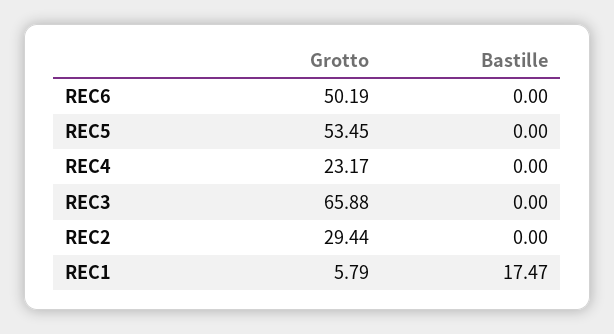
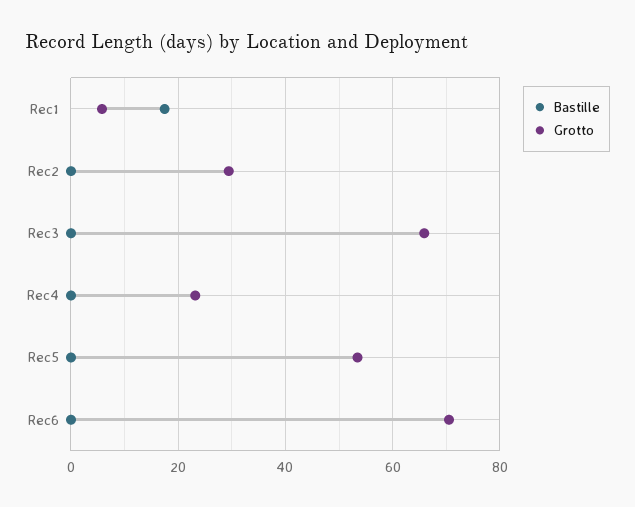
  {
    "Grotto": {
-     "REC6": 50.19,
+     "REC6": 70,
      "REC5": 53.45,
      "REC4": 23.17,
      "REC3": 65.88,
      "REC2": 29.44,
      "REC1": 5.79
    },
    "Bastille": {
      "REC6": 0,
      "REC5": 0,
      "REC4": 0,
      "REC3": 0,
      "REC2": 0,
      "REC1": 17.47
    }
  }

